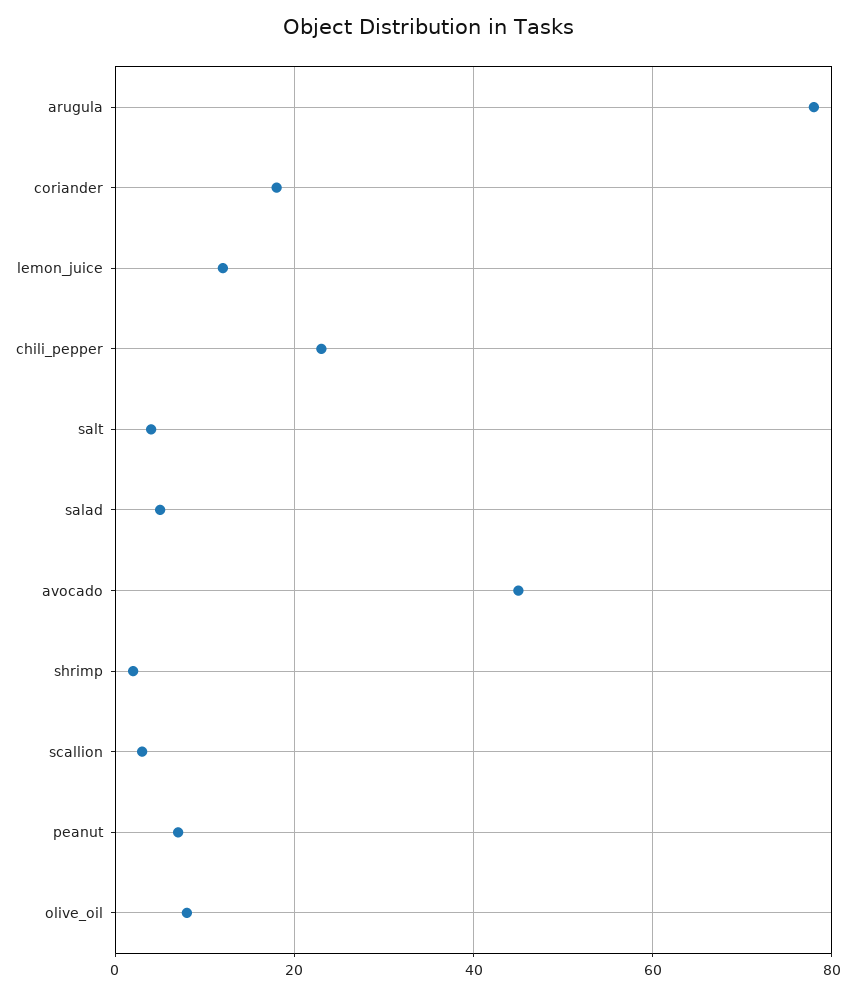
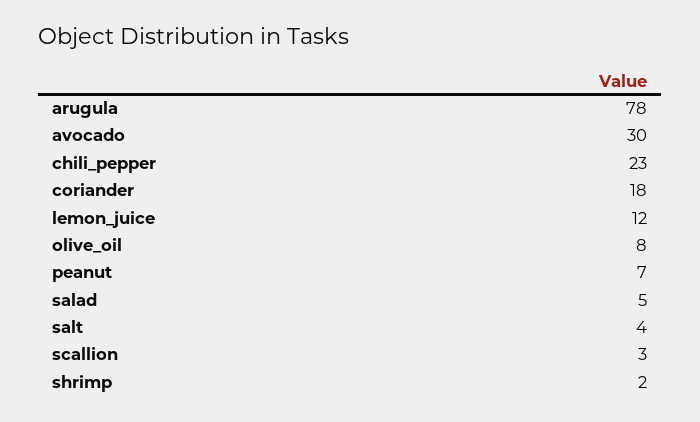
  {
    "arugula": 78,
    "coriander": 18,
    "lemon_juice": 12,
    "chili_pepper": 23,
    "salt": 4,
    "salad": 5,
-   "avocado": 45,
+   "avocado": 30,
    "shrimp": 2,
    "scallion": 3,
    "peanut": 7,
    "olive_oil": 8
  }

